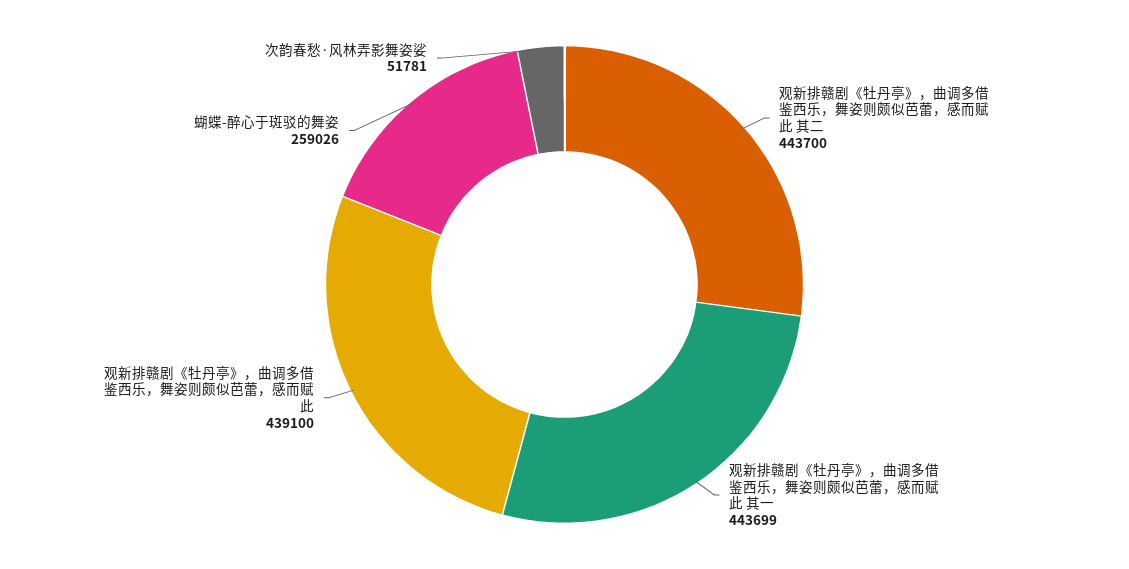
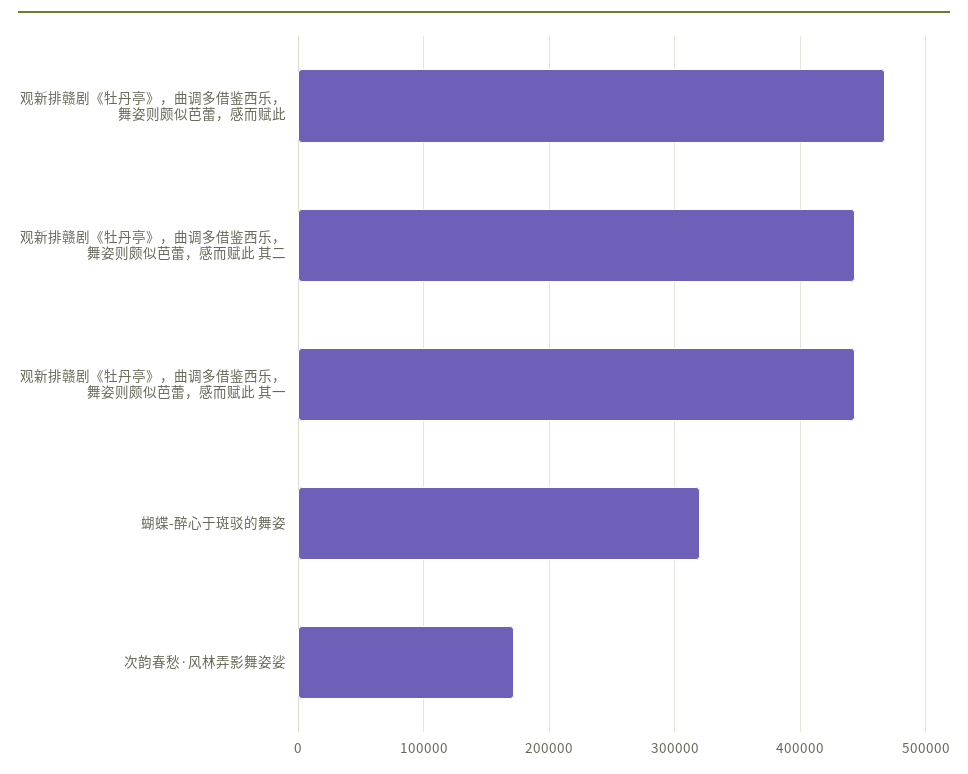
  {
    "观新排赣剧《牡丹亭》，曲调多借鉴西乐，舞姿则颇似芭蕾，感而赋此 其二": 443700,
    "观新排赣剧《牡丹亭》，曲调多借鉴西乐，舞姿则颇似芭蕾，感而赋此 其一": 443699,
-   "观新排赣剧《牡丹亭》，曲调多借鉴西乐，舞姿则颇似芭蕾，感而赋此": 439100,
+   "观新排赣剧《牡丹亭》，曲调多借鉴西乐，舞姿则颇似芭蕾，感而赋此": 470000,
-   "蝴蝶-醉心于斑驳的舞姿": 259026,
+   "蝴蝶-醉心于斑驳的舞姿": 320000,
-   "次韵春愁·风林弄影舞姿娑": 51781
+   "次韵春愁·风林弄影舞姿娑": 170000
  }

